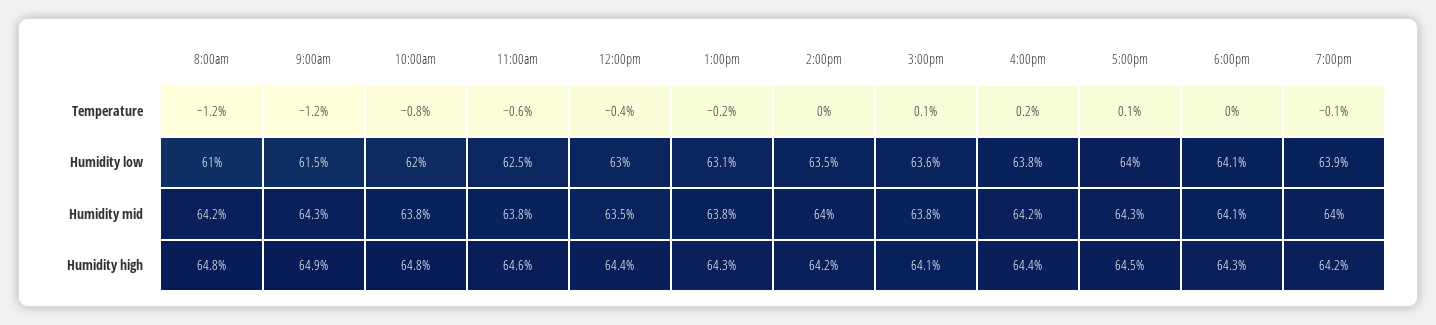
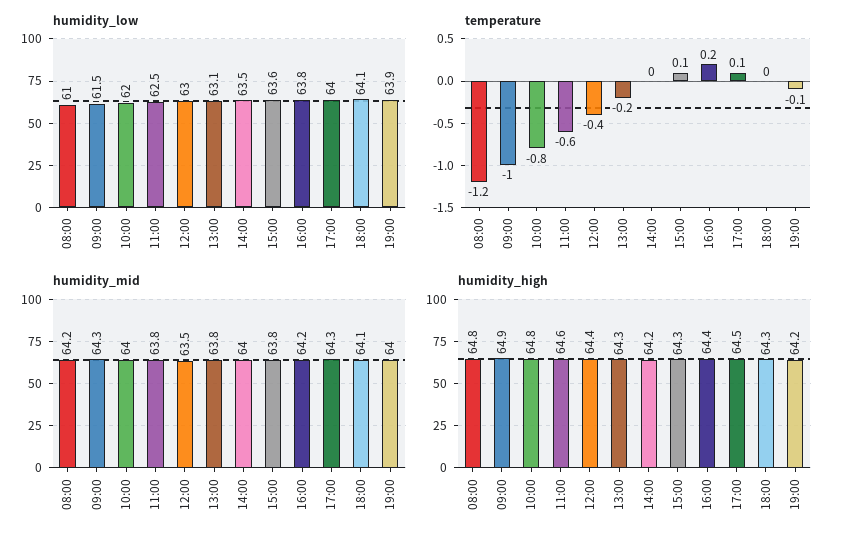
  {
    "Temperature": {
      "8:00am": -1.2,
-     "9:00am": -1.2,
+     "9:00am": -1,
      "10:00am": -0.8,
      "11:00am": -0.6,
      "12:00pm": -0.4,
      "1:00pm": -0.2,
      "2:00pm": 0,
      "3:00pm": 0.1,
      "4:00pm": 0.2,
      "5:00pm": 0.1,
      "6:00pm": 0,
      "7:00pm": -0.1
    },
    "Humidity low": {
      "8:00am": 61,
      "9:00am": 61.5,
      "10:00am": 62,
      "11:00am": 62.5,
      "12:00pm": 63,
      "1:00pm": 63.1,
      "2:00pm": 63.5,
      "3:00pm": 63.6,
      "4:00pm": 63.8,
      "5:00pm": 64,
      "6:00pm": 64.1,
      "7:00pm": 63.9
    },
    "Humidity mid": {
      "8:00am": 64.2,
      "9:00am": 64.3,
-     "10:00am": 63.8,
+     "10:00am": 64,
      "11:00am": 63.8,
      "12:00pm": 63.5,
      "1:00pm": 63.8,
      "2:00pm": 64,
      "3:00pm": 63.8,
      "4:00pm": 64.2,
      "5:00pm": 64.3,
      "6:00pm": 64.1,
      "7:00pm": 64
    },
    "Humidity high": {
      "8:00am": 64.8,
      "9:00am": 64.9,
      "10:00am": 64.8,
      "11:00am": 64.6,
      "12:00pm": 64.4,
      "1:00pm": 64.3,
      "2:00pm": 64.2,
-     "3:00pm": 64.1,
+     "3:00pm": 64.3,
      "4:00pm": 64.4,
      "5:00pm": 64.5,
      "6:00pm": 64.3,
      "7:00pm": 64.2
    }
  }

